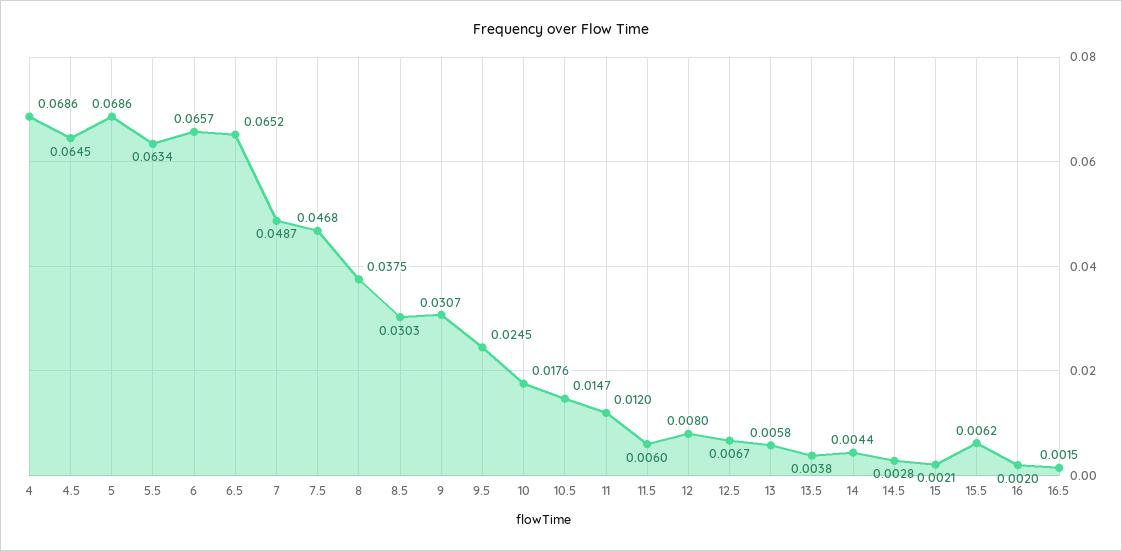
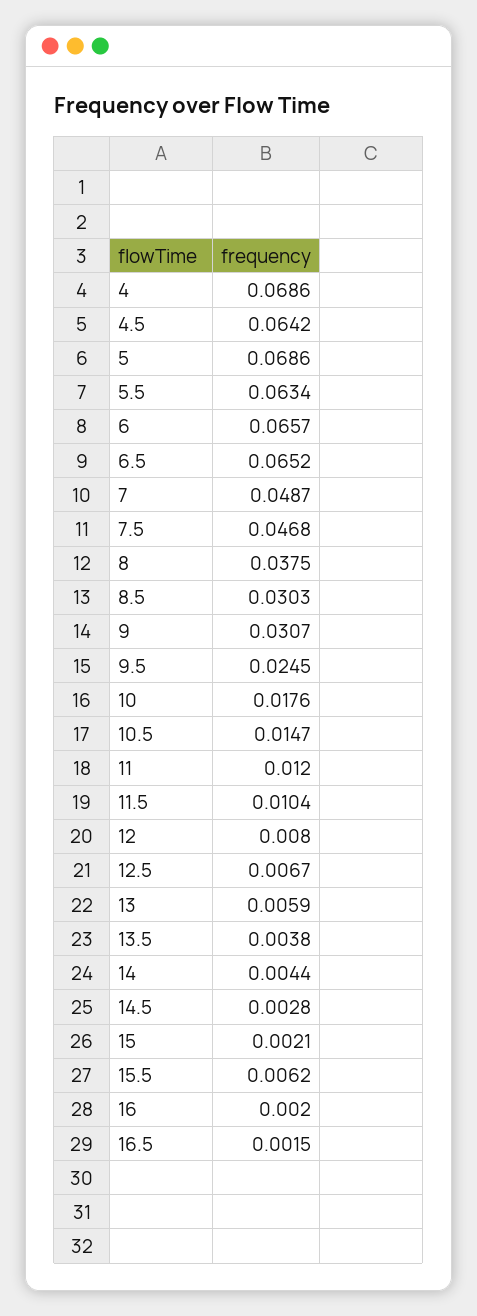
  {
    "4": 0.0686,
-   "4.5": 0.0645,
+   "4.5": 0.0642,
    "5": 0.0686,
    "5.5": 0.0634,
    "6": 0.0657,
    "6.5": 0.0652,
    "7": 0.0487,
    "7.5": 0.0468,
    "8": 0.0375,
    "8.5": 0.0303,
    "9": 0.0307,
    "9.5": 0.0245,
    "10": 0.0176,
    "10.5": 0.0147,
    "11": 0.012,
-   "11.5": 0.006,
+   "11.5": 0.0104,
    "12": 0.008,
    "12.5": 0.0067,
-   "13": 0.0058,
+   "13": 0.0059,
    "13.5": 0.0038,
    "14": 0.0044,
    "14.5": 0.0028,
    "15": 0.0021,
    "15.5": 0.0062,
    "16": 0.002,
    "16.5": 0.0015
  }

